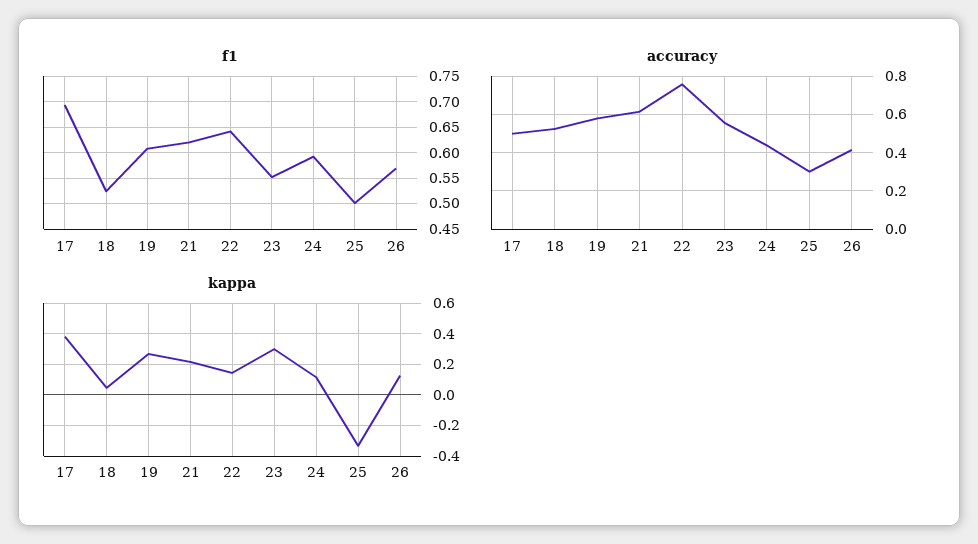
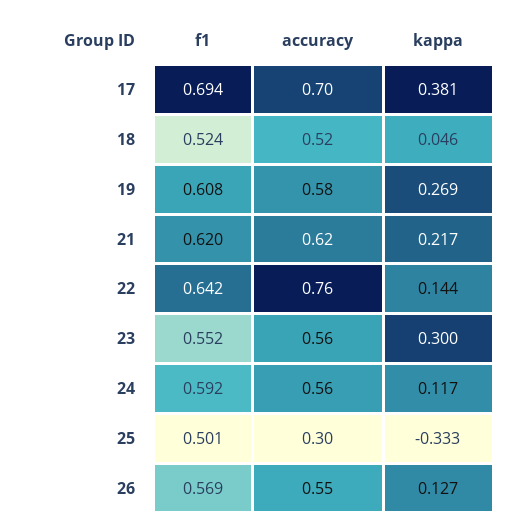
  {
    "f1": {
      "17": 0.694,
      "18": 0.524,
      "19": 0.608,
      "21": 0.62,
      "22": 0.642,
      "23": 0.552,
      "24": 0.592,
      "25": 0.501,
      "26": 0.569
    },
    "accuracy": {
-     "17": 0.5,
+     "17": 0.7,
      "18": 0.52,
      "19": 0.58,
      "21": 0.62,
      "22": 0.76,
      "23": 0.56,
-     "24": 0.45,
+     "24": 0.56,
      "25": 0.3,
-     "26": 0.4
+     "26": 0.55
    },
    "kappa": {
      "17": 0.381,
      "18": 0.046,
      "19": 0.269,
      "21": 0.217,
      "22": 0.144,
      "23": 0.3,
      "24": 0.117,
      "25": -0.333,
      "26": 0.127
    }
  }

